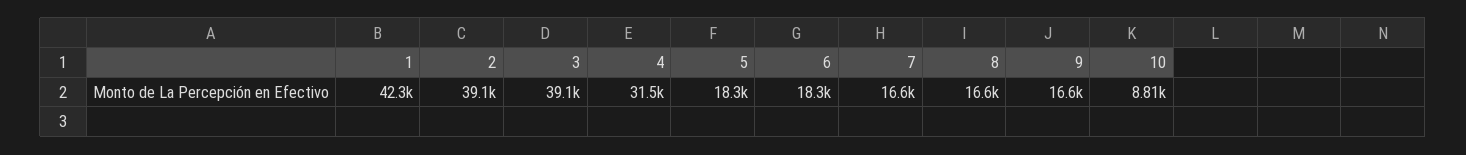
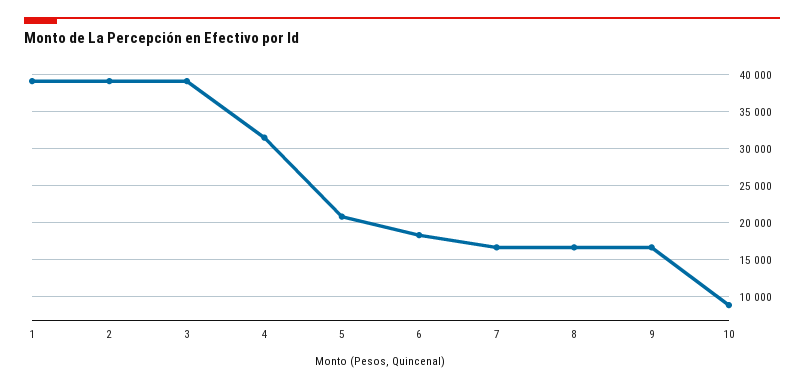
  {
-   "1": 42300,
+   "1": 39000,
    "2": 39100,
    "3": 39100,
    "4": 31500,
-   "5": 18300,
+   "5": 21000,
    "6": 18300,
    "7": 16600,
    "8": 16600,
    "9": 16600,
    "10": 8810
  }

